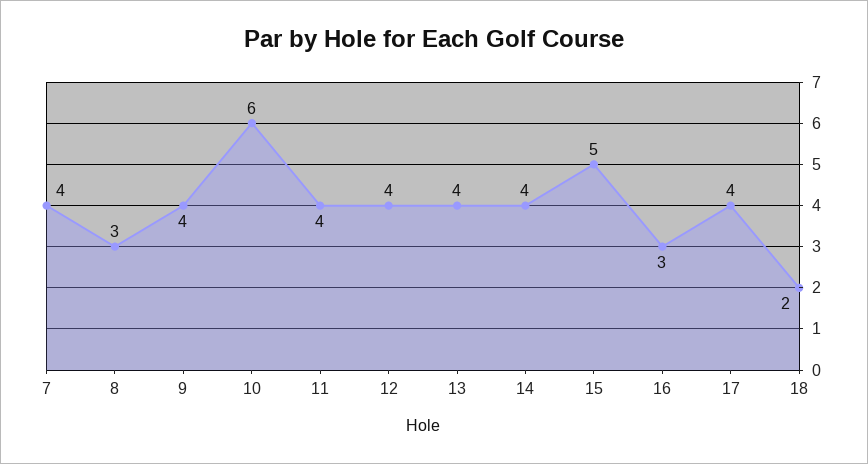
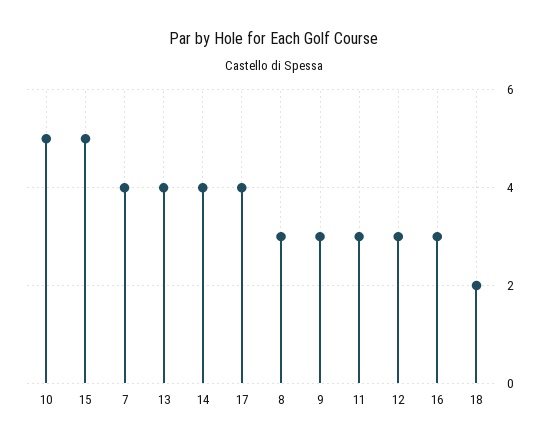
  {
    "7": 4,
    "8": 3,
-   "9": 4,
+   "9": 3,
-   "10": 6,
+   "10": 5,
-   "11": 4,
+   "11": 3,
-   "12": 4,
+   "12": 3,
    "13": 4,
    "14": 4,
    "15": 5,
    "16": 3,
    "17": 4,
    "18": 2
  }

